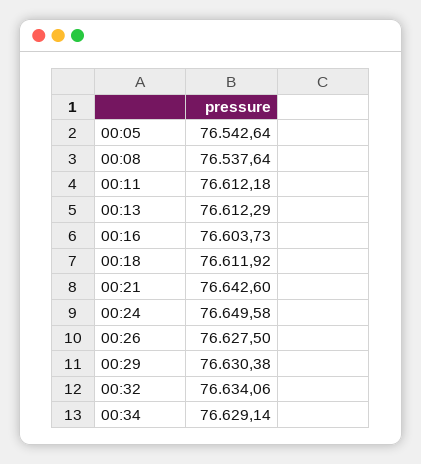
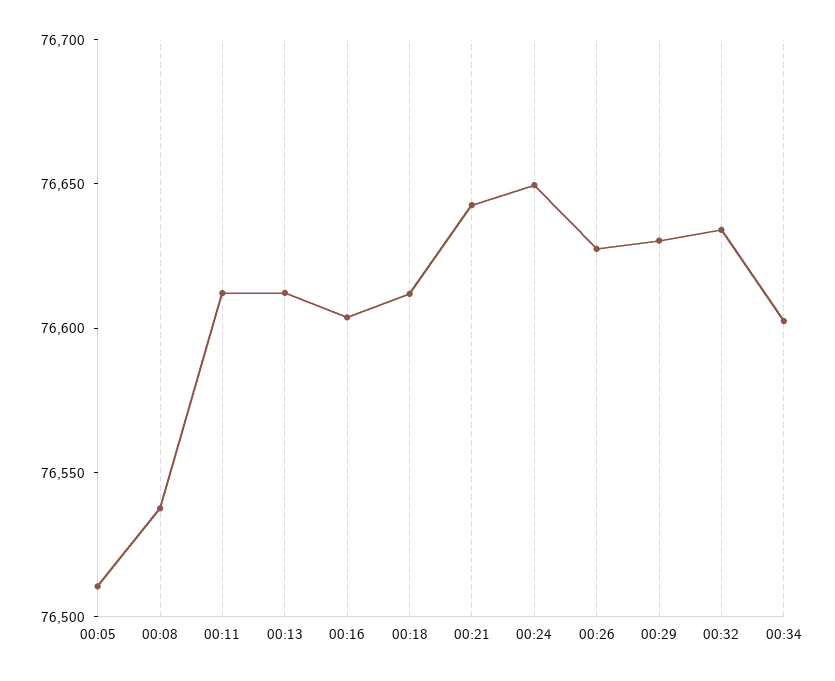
  {
-   "00:05": 76542.64,
+   "00:05": 76510,
    "00:08": 76537.64,
    "00:11": 76612.18,
    "00:13": 76612.29,
    "00:16": 76603.73,
    "00:18": 76611.92,
    "00:21": 76642.6,
    "00:24": 76649.58,
    "00:26": 76627.5,
    "00:29": 76630.38,
    "00:32": 76634.06,
-   "00:34": 76629.14
+   "00:34": 76600
  }

